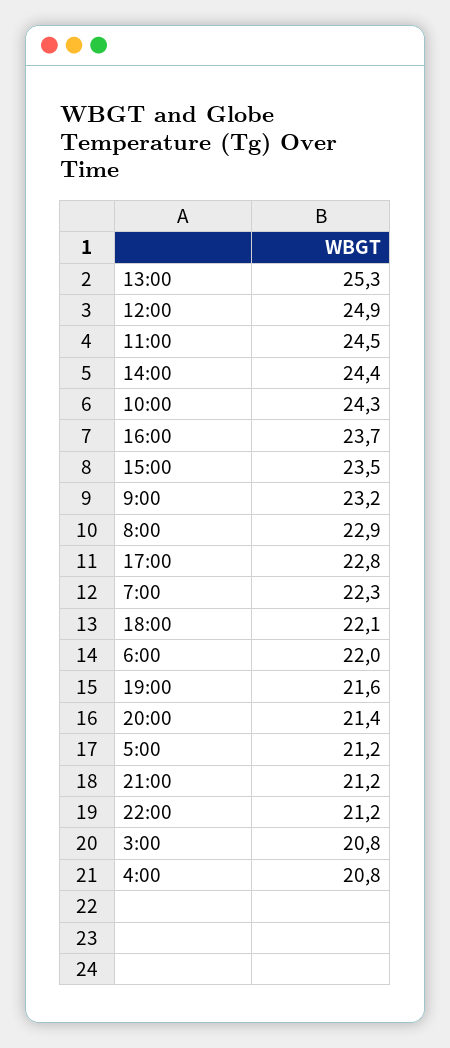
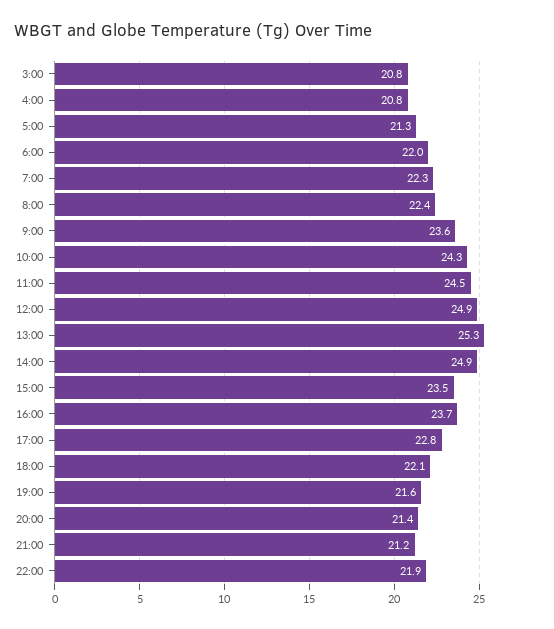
  {
    "13:00": 25.3,
    "12:00": 24.9,
    "11:00": 24.5,
-   "14:00": 24.4,
+   "14:00": 24.9,
    "10:00": 24.3,
    "16:00": 23.7,
    "15:00": 23.5,
-   "9:00": 23.2,
+   "9:00": 23.6,
-   "8:00": 22.9,
+   "8:00": 22.4,
    "17:00": 22.8,
    "7:00": 22.3,
    "18:00": 22.1,
    "6:00": 22,
    "19:00": 21.6,
    "20:00": 21.4,
-   "5:00": 21.2,
+   "5:00": 21.3,
    "21:00": 21.2,
-   "22:00": 21.2,
+   "22:00": 21.9,
    "3:00": 20.8,
    "4:00": 20.8
  }

